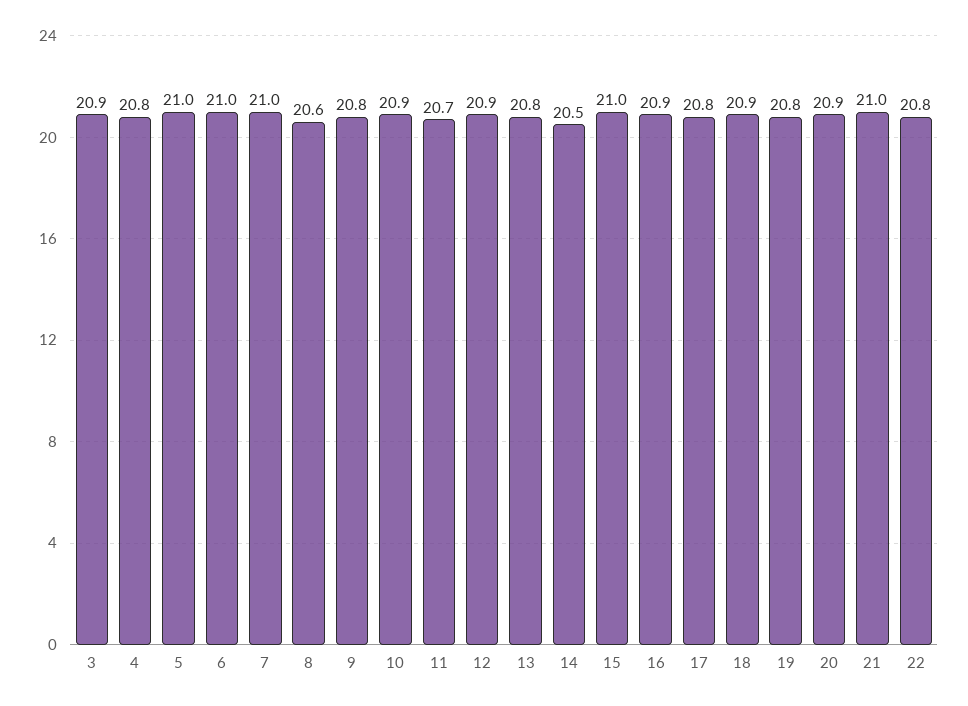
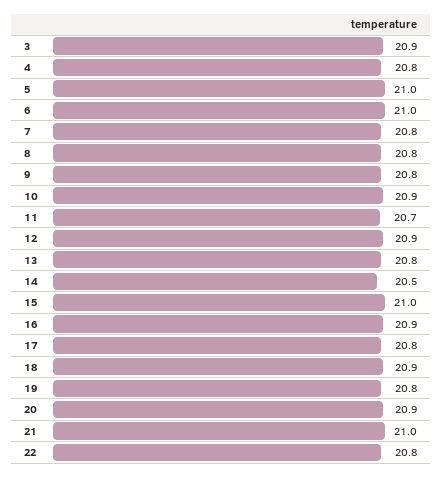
  {
    "3": 20.9,
    "4": 20.8,
    "5": 21,
    "6": 21,
-   "7": 21,
+   "7": 20.8,
-   "8": 20.6,
+   "8": 20.8,
    "9": 20.8,
    "10": 20.9,
    "11": 20.7,
    "12": 20.9,
    "13": 20.8,
    "14": 20.5,
    "15": 21,
    "16": 20.9,
    "17": 20.8,
    "18": 20.9,
    "19": 20.8,
    "20": 20.9,
    "21": 21,
    "22": 20.8
  }

